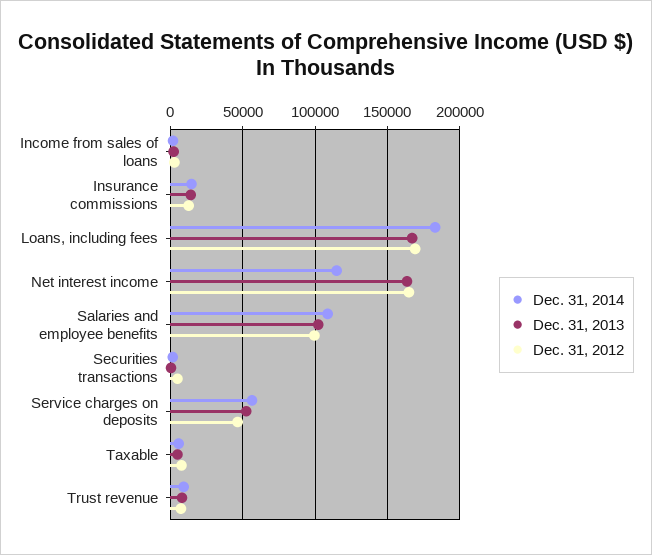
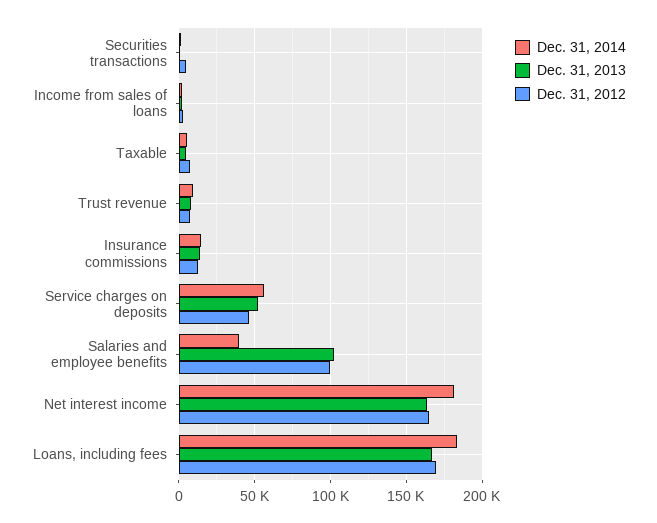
  {
    "Dec. 31, 2014": {
      "Income from sales of loans": 0,
      "Insurance commissions": 15000,
      "Loans, including fees": 185000,
-     "Net interest income": 115000,
+     "Net interest income": 180000,
-     "Salaries and employee benefits": 110000,
+     "Salaries and employee benefits": 40000,
      "Securities transactions": 0,
      "Service charges on deposits": 55000,
      "Taxable": 5000,
      "Trust revenue": 10000
    },
    "Dec. 31, 2013": {
      "Income from sales of loans": 0,
      "Insurance commissions": 15000,
      "Loans, including fees": 165000,
      "Net interest income": 165000,
      "Salaries and employee benefits": 100000,
      "Securities transactions": 0,
      "Service charges on deposits": 50000,
      "Taxable": 5000,
      "Trust revenue": 10000
    },
    "Dec. 31, 2012": {
      "Income from sales of loans": 5000,
      "Insurance commissions": 15000,
      "Loans, including fees": 170000,
      "Net interest income": 165000,
      "Salaries and employee benefits": 100000,
      "Securities transactions": 5000,
      "Service charges on deposits": 45000,
      "Taxable": 10000,
      "Trust revenue": 5000
    }
  }

